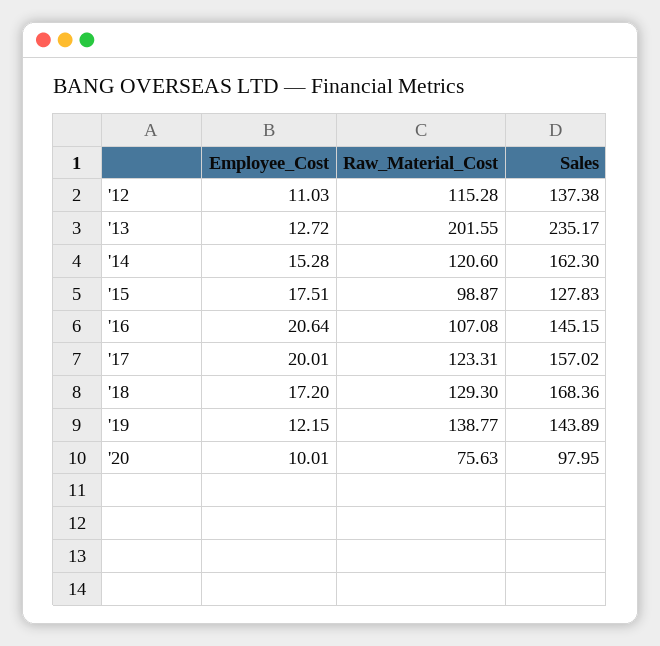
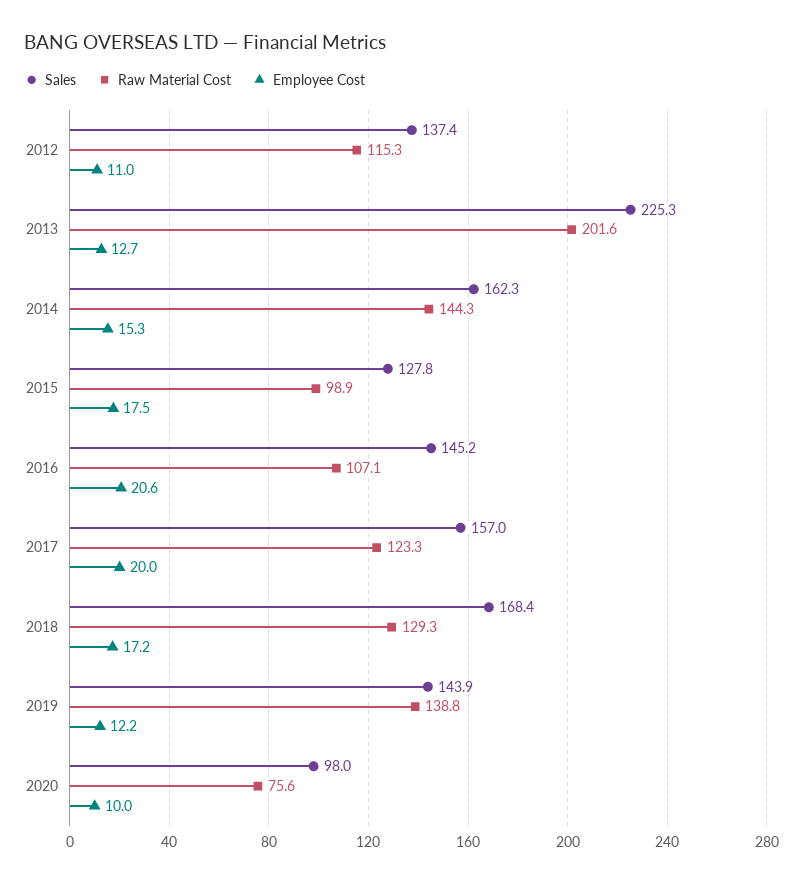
  {
    "Employee_Cost": {
      "'12": 11.03,
      "'13": 12.72,
      "'14": 15.28,
      "'15": 17.51,
      "'16": 20.64,
      "'17": 20.01,
      "'18": 17.2,
      "'19": 12.15,
      "'20": 10.01
    },
    "Raw_Material_Cost": {
      "'12": 115.28,
      "'13": 201.55,
-     "'14": 120.6,
+     "'14": 144.3,
      "'15": 98.87,
      "'16": 107.08,
      "'17": 123.31,
      "'18": 129.3,
      "'19": 138.77,
      "'20": 75.63
    },
    "Sales": {
      "'12": 137.38,
-     "'13": 235.17,
+     "'13": 225.3,
      "'14": 162.3,
      "'15": 127.83,
      "'16": 145.15,
      "'17": 157.02,
      "'18": 168.36,
      "'19": 143.89,
      "'20": 97.95
    }
  }

